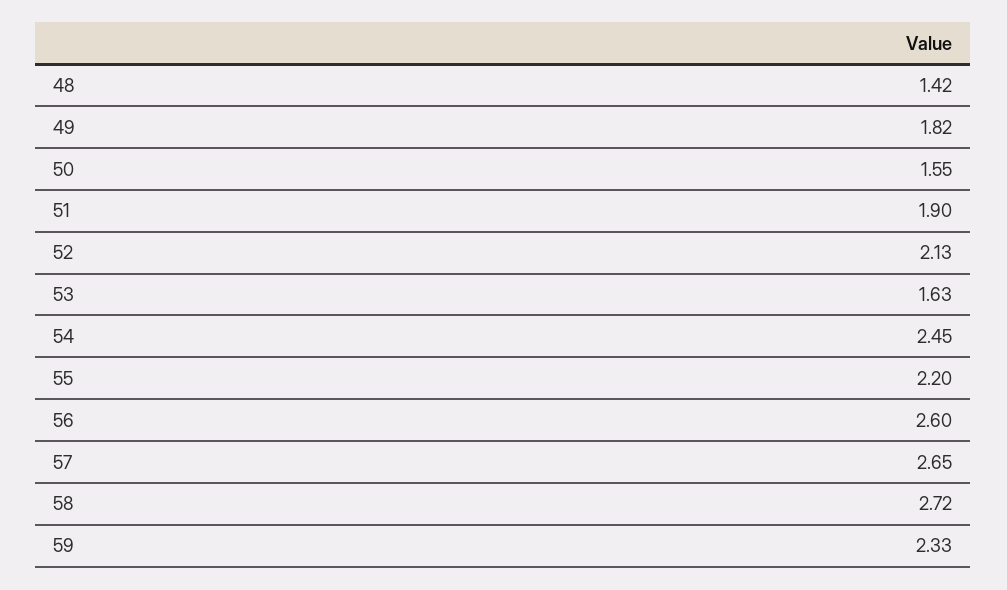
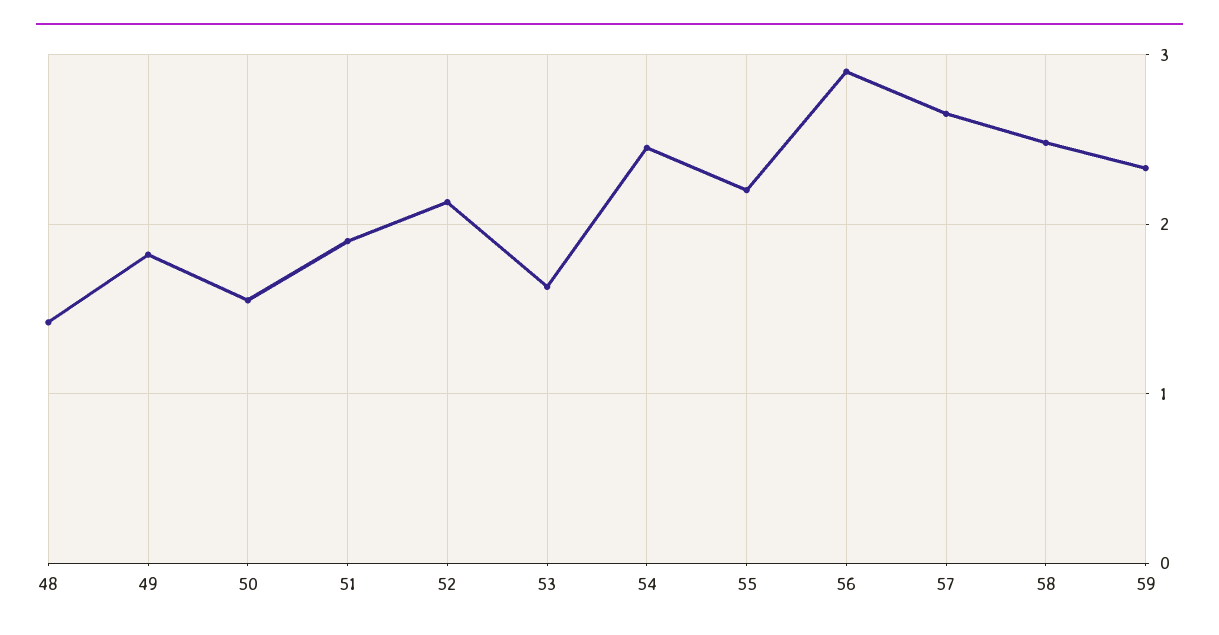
  {
    "48": 1.42,
    "49": 1.82,
    "50": 1.55,
    "51": 1.9,
    "52": 2.13,
    "53": 1.63,
    "54": 2.45,
    "55": 2.2,
-   "56": 2.6,
+   "56": 2.9,
    "57": 2.65,
-   "58": 2.72,
+   "58": 2.5,
    "59": 2.33
  }

